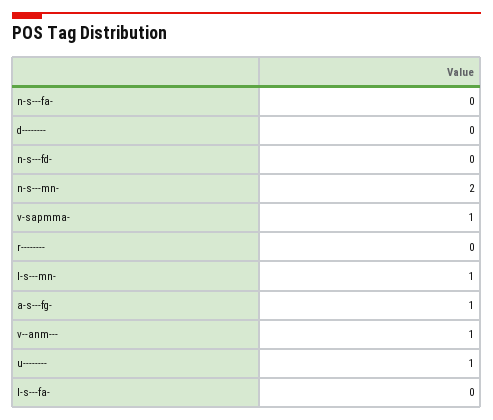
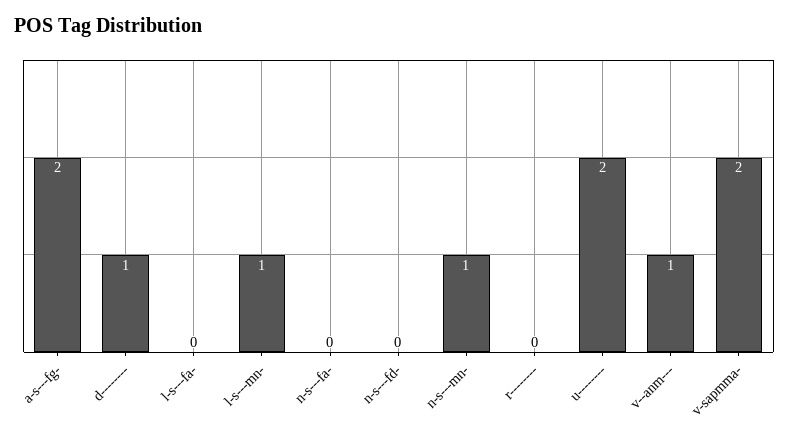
  {
    "n-s---fa-": 0,
-   "d--------": 0,
+   "d--------": 1,
    "n-s---fd-": 0,
-   "n-s---mn-": 2,
+   "n-s---mn-": 1,
-   "v-sapmma-": 1,
+   "v-sapmma-": 2,
    "r--------": 0,
    "l-s---mn-": 1,
-   "a-s---fg-": 1,
+   "a-s---fg-": 2,
    "v--anm---": 1,
-   "u--------": 1,
+   "u--------": 2,
    "l-s---fa-": 0
  }

